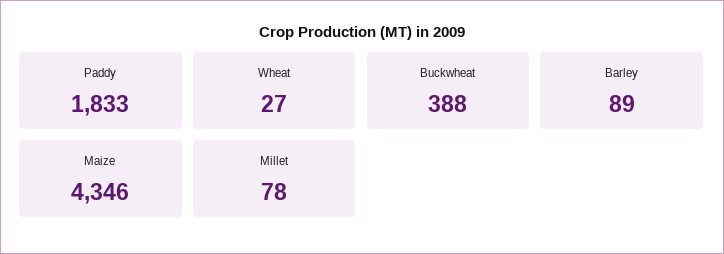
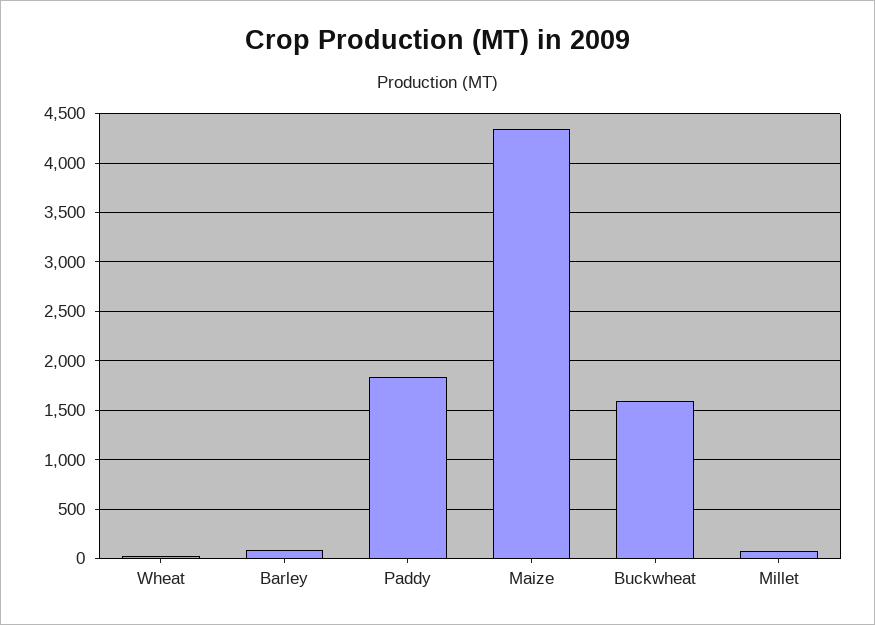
  {
    "Paddy": 1833,
    "Wheat": 27,
-   "Buckwheat": 388,
+   "Buckwheat": 1600,
    "Barley": 89,
    "Maize": 4346,
    "Millet": 78
  }

